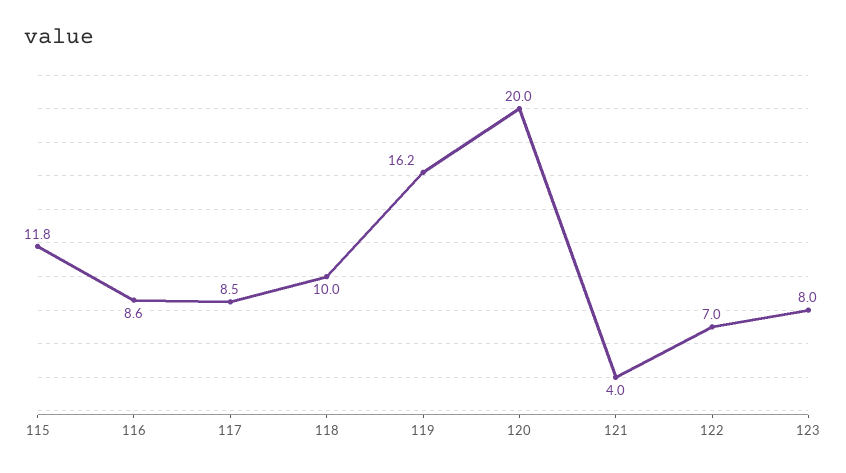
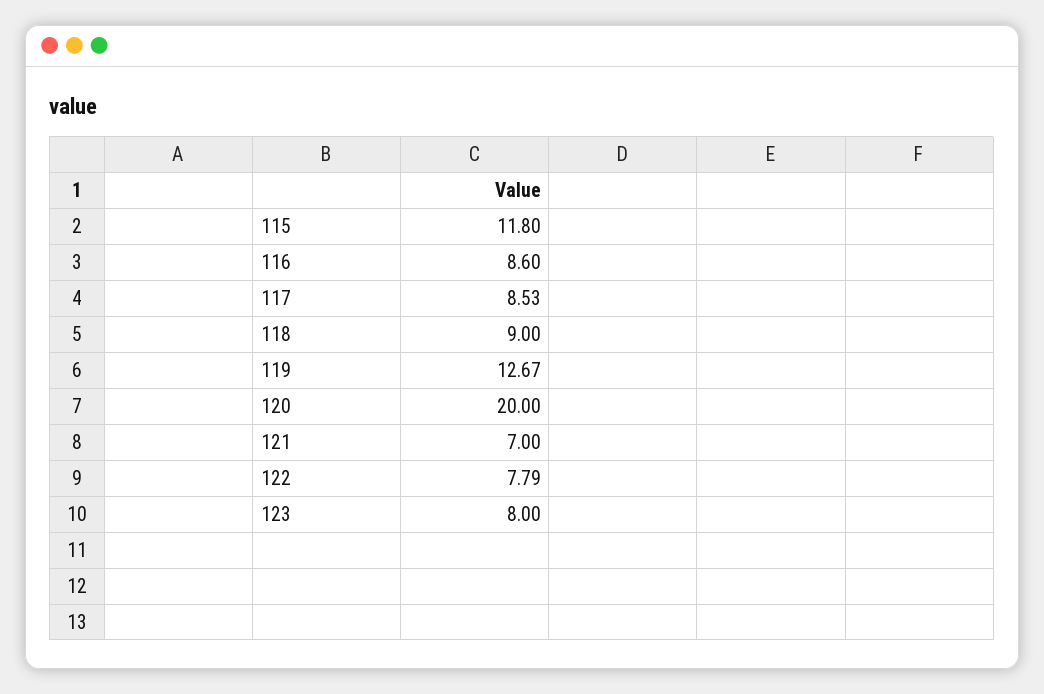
  {
    "115": 11.8,
    "116": 8.6,
    "117": 8.53,
-   "118": 10,
+   "118": 9,
-   "119": 16.2,
+   "119": 12.67,
    "120": 20,
-   "121": 4,
+   "121": 7,
-   "122": 7,
+   "122": 7.79,
    "123": 8
  }

